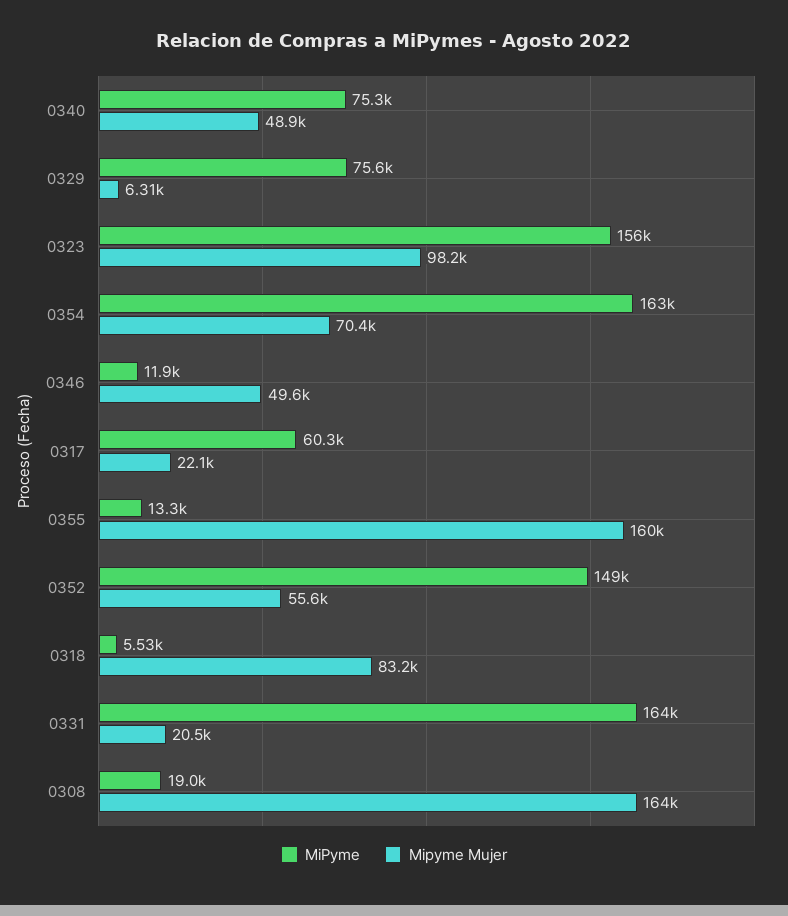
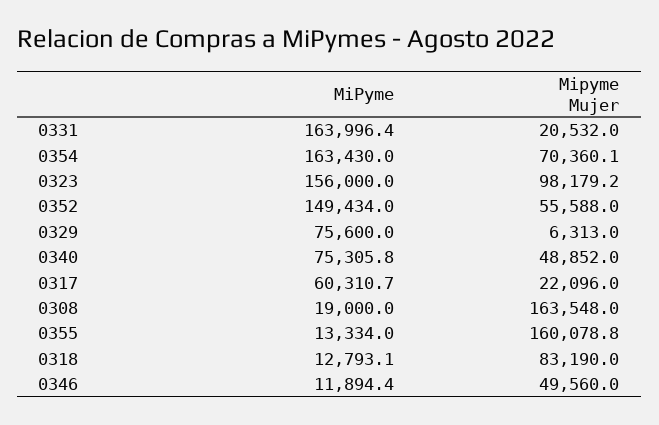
  {
    "MiPyme": {
      "0340": 75305.8,
      "0329": 75600,
      "0323": 156000,
      "0354": 163430,
      "0346": 11894.4,
      "0317": 60310.7,
      "0355": 13334,
      "0352": 149434,
-     "0318": 5530,
+     "0318": 12793.1,
      "0331": 163996.4,
      "0308": 19000
    },
    "Mipyme Mujer": {
      "0340": 48852,
      "0329": 6313,
      "0323": 98179.2,
      "0354": 70360.1,
      "0346": 49560,
      "0317": 22096,
      "0355": 160078.8,
      "0352": 55588,
      "0318": 83190,
      "0331": 20532,
      "0308": 163548
    }
  }

